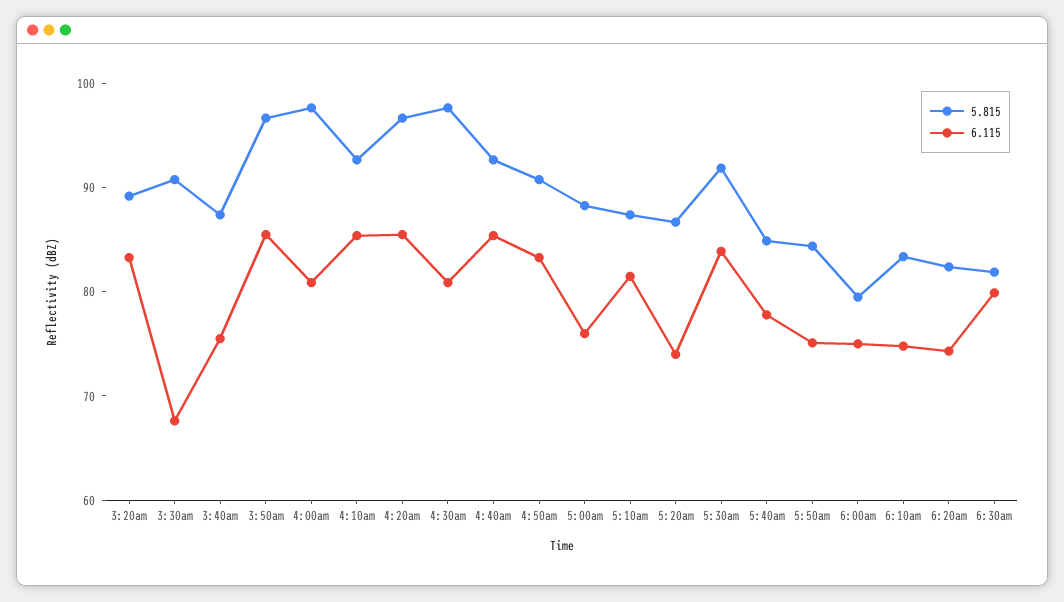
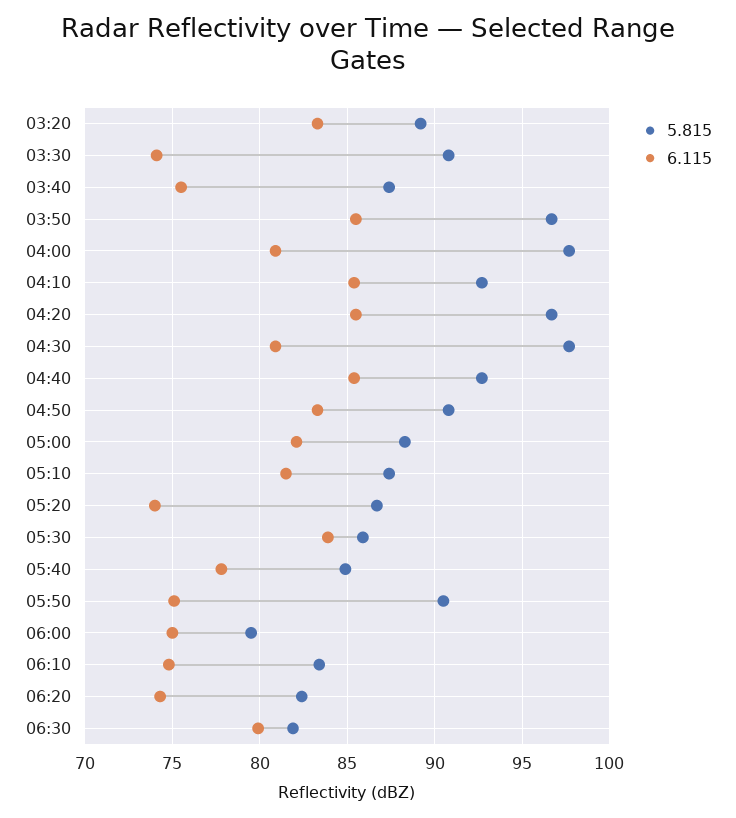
  {
    "5.815": {
      "3:20am": 89,
      "3:30am": 91,
      "3:40am": 87.5,
      "3:50am": 96.5,
      "4:00am": 97.5,
      "4:10am": 92.5,
      "4:20am": 96.5,
      "4:30am": 97.5,
      "4:40am": 92.5,
      "4:50am": 91,
      "5:00am": 88.5,
      "5:10am": 87.5,
      "5:20am": 86.5,
-     "5:30am": 92,
+     "5:30am": 86,
      "5:40am": 85,
-     "5:50am": 84,
+     "5:50am": 90.5,
      "6:00am": 79.5,
      "6:10am": 83.5,
      "6:20am": 82.5,
      "6:30am": 82
    },
    "6.115": {
      "3:20am": 83.5,
-     "3:30am": 68,
+     "3:30am": 74,
      "3:40am": 75.5,
      "3:50am": 85.5,
      "4:00am": 81,
      "4:10am": 85.5,
      "4:20am": 85.5,
      "4:30am": 81,
      "4:40am": 85.5,
      "4:50am": 83.5,
-     "5:00am": 76,
+     "5:00am": 82,
      "5:10am": 81.5,
      "5:20am": 74,
      "5:30am": 84,
      "5:40am": 78,
      "5:50am": 75,
      "6:00am": 75,
      "6:10am": 75,
      "6:20am": 74.5,
      "6:30am": 80
    }
  }

